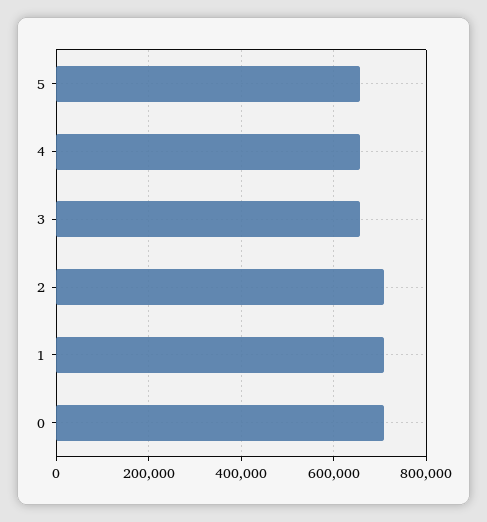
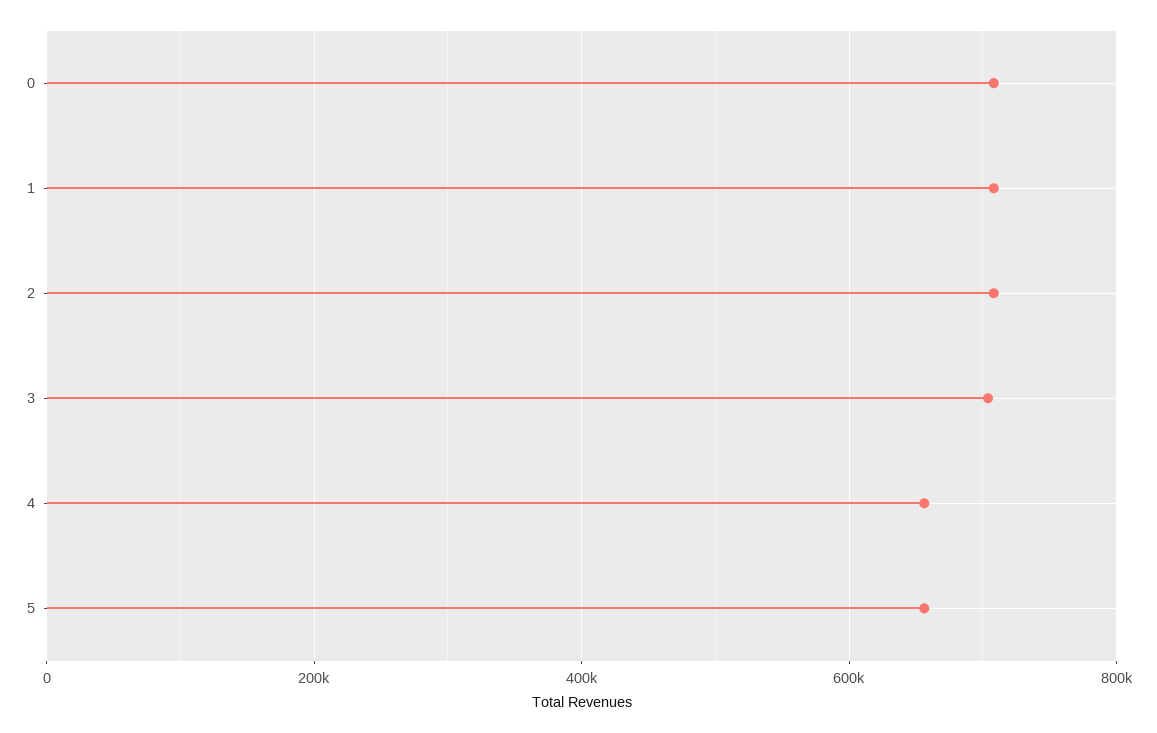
  {
    "5": 660000,
    "4": 660000,
-   "3": 660000,
+   "3": 700000,
    "2": 700000,
    "1": 700000,
    "0": 700000
  }

